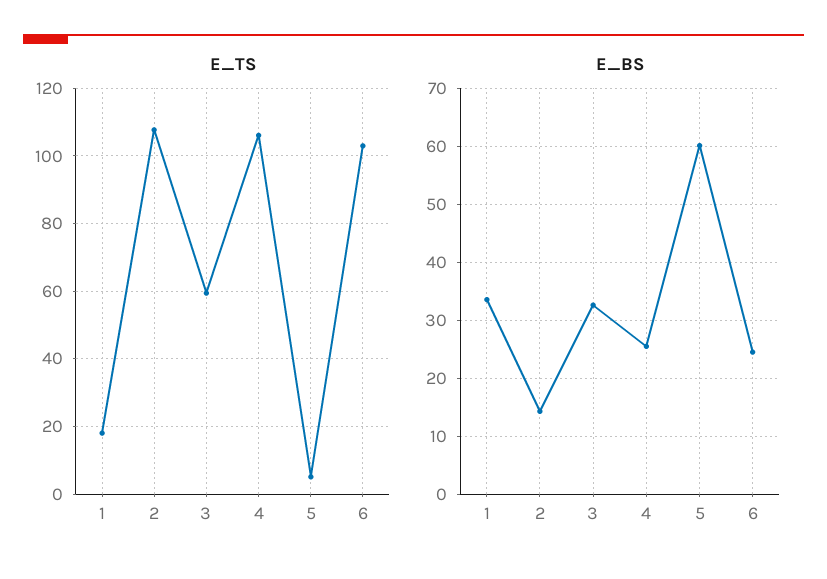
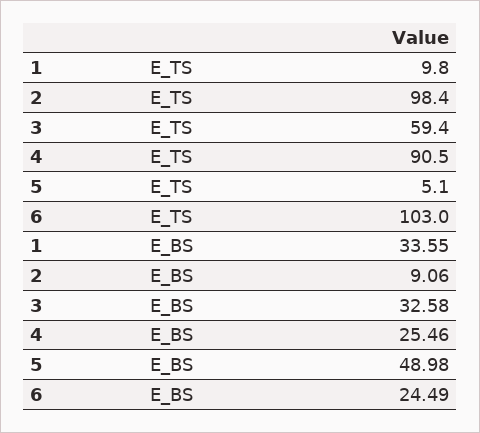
  {
    "E_TS": {
-     "1": 18,
+     "1": 9.8,
-     "2": 108,
+     "2": 98.4,
      "3": 59.4,
-     "4": 106,
+     "4": 90.5,
      "5": 5.1,
      "6": 103
    },
    "E_BS": {
      "1": 33.55,
-     "2": 14,
+     "2": 9.06,
      "3": 32.58,
      "4": 25.46,
-     "5": 60,
+     "5": 48.98,
      "6": 24.49
    }
  }

